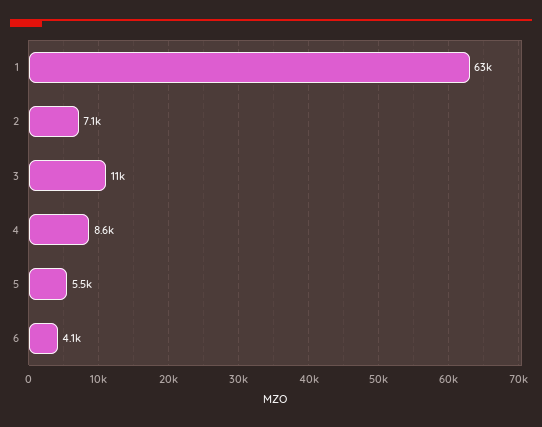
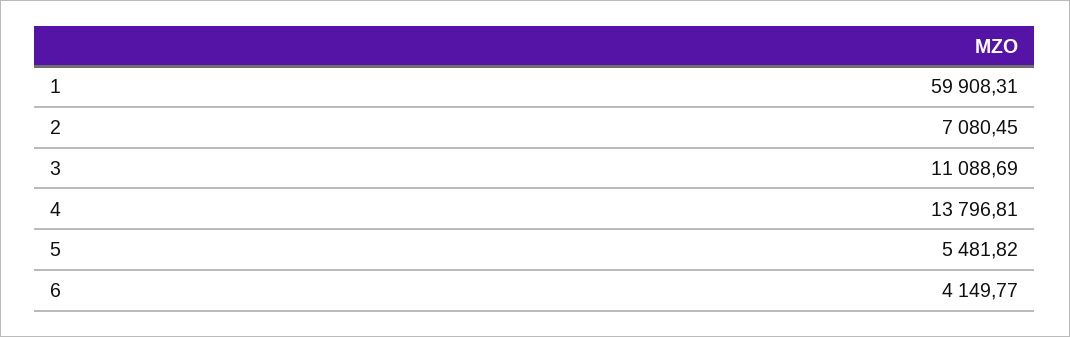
  {
-   "1": 63000,
+   "1": 59908.31,
    "2": 7080.45,
    "3": 11088.69,
-   "4": 8600,
+   "4": 13796.81,
    "5": 5481.82,
    "6": 4149.77
  }

